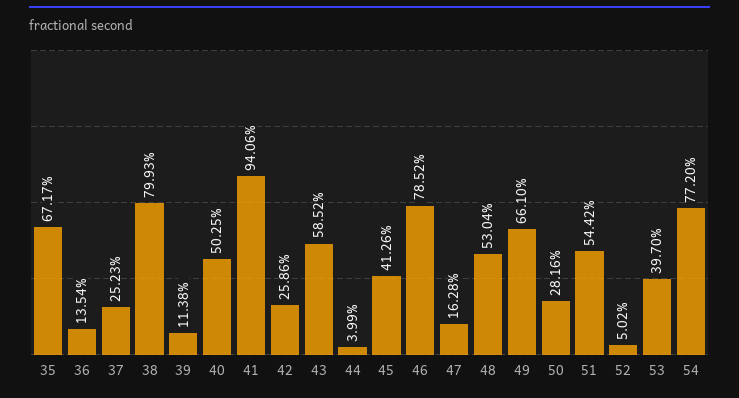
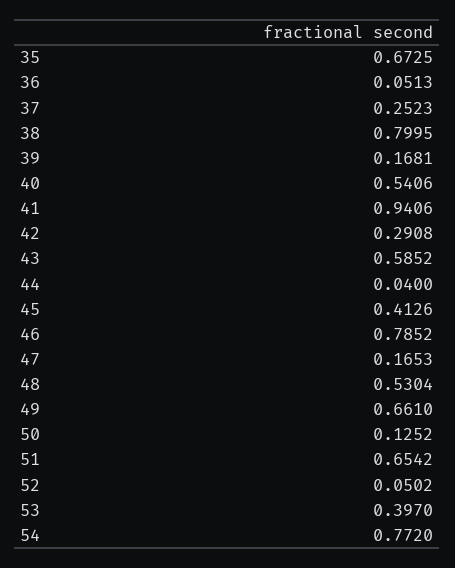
  {
-   "35": 0.6717,
+   "35": 0.6725,
-   "36": 0.1354,
+   "36": 0.0513,
    "37": 0.2523,
-   "38": 0.7993,
+   "38": 0.7995,
-   "39": 0.1138,
+   "39": 0.1681,
-   "40": 0.5025,
+   "40": 0.5406,
    "41": 0.9406,
-   "42": 0.2586,
+   "42": 0.2908,
    "43": 0.5852,
-   "44": 0.0399,
+   "44": 0.04,
    "45": 0.4126,
    "46": 0.7852,
-   "47": 0.1628,
+   "47": 0.1653,
    "48": 0.5304,
    "49": 0.661,
-   "50": 0.2816,
+   "50": 0.1252,
-   "51": 0.5442,
+   "51": 0.6542,
    "52": 0.0502,
    "53": 0.397,
    "54": 0.772
  }

